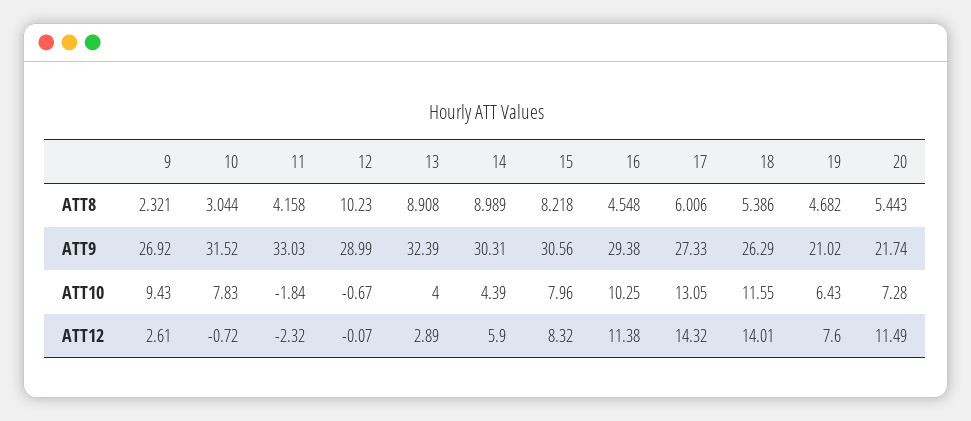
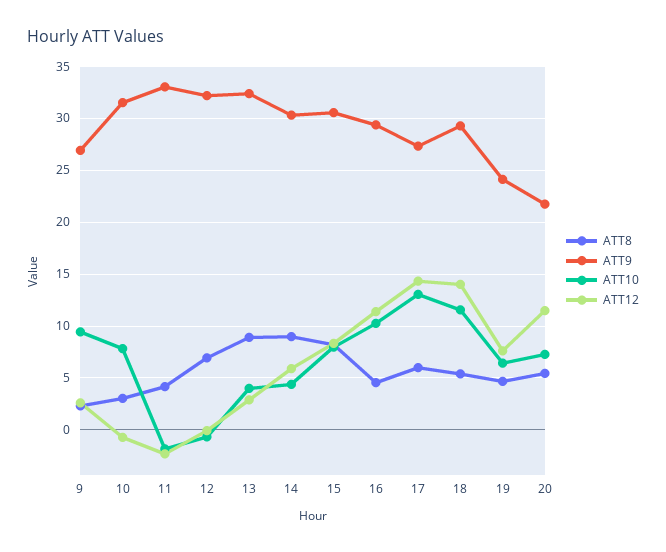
  {
    "ATT8": {
      "9": 2.321,
      "10": 3.044,
      "11": 4.158,
-     "12": 10.23,
+     "12": 7,
      "13": 8.908,
      "14": 8.989,
      "15": 8.218,
      "16": 4.548,
      "17": 6.006,
      "18": 5.386,
      "19": 4.682,
      "20": 5.443
    },
    "ATT9": {
      "9": 26.92,
      "10": 31.52,
      "11": 33.03,
-     "12": 28.99,
+     "12": 32,
      "13": 32.39,
      "14": 30.31,
      "15": 30.56,
      "16": 29.38,
      "17": 27.33,
-     "18": 26.29,
+     "18": 29,
-     "19": 21.02,
+     "19": 24,
      "20": 21.74
    },
    "ATT10": {
      "9": 9.43,
      "10": 7.83,
      "11": -1.84,
      "12": -0.67,
      "13": 4,
      "14": 4.39,
      "15": 7.96,
      "16": 10.25,
      "17": 13.05,
      "18": 11.55,
      "19": 6.43,
      "20": 7.28
    },
    "ATT12": {
      "9": 2.61,
      "10": -0.72,
      "11": -2.32,
      "12": -0.07,
      "13": 2.89,
      "14": 5.9,
      "15": 8.32,
      "16": 11.38,
      "17": 14.32,
      "18": 14.01,
      "19": 7.6,
      "20": 11.49
    }
  }

